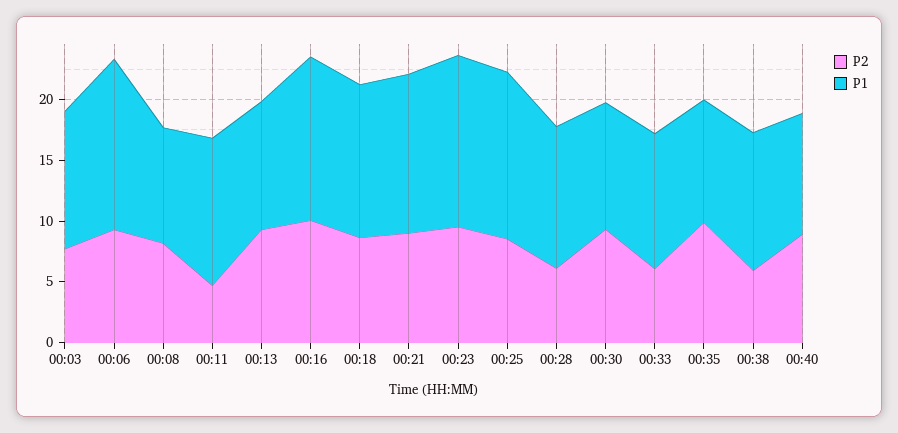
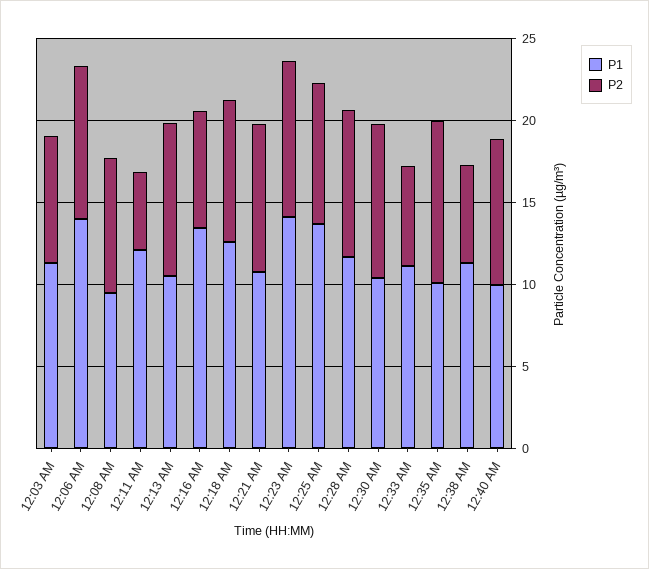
  {
    "P2": {
      "00:03": 8,
      "00:06": 9,
      "00:08": 8,
      "00:11": 5,
      "00:13": 9,
-     "00:16": 10,
+     "00:16": 7,
      "00:18": 9,
      "00:21": 9,
      "00:23": 10,
      "00:25": 9,
-     "00:28": 6,
+     "00:28": 9,
      "00:30": 9,
      "00:33": 6,
      "00:35": 10,
      "00:38": 6,
      "00:40": 9
    },
    "P1": {
      "00:03": 11,
      "00:06": 14,
      "00:08": 9,
      "00:11": 12,
      "00:13": 11,
      "00:16": 13,
      "00:18": 13,
-     "00:21": 13,
+     "00:21": 11,
      "00:23": 14,
      "00:25": 14,
      "00:28": 12,
      "00:30": 10,
      "00:33": 11,
      "00:35": 10,
      "00:38": 11,
      "00:40": 10
    }
  }

